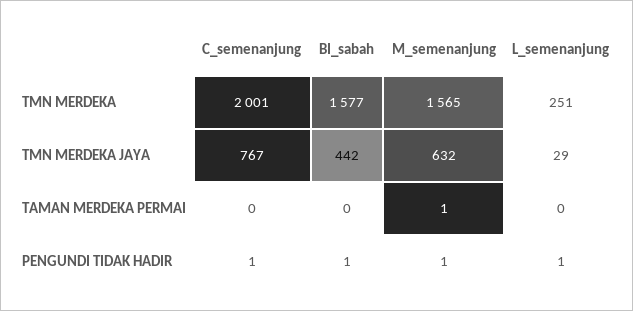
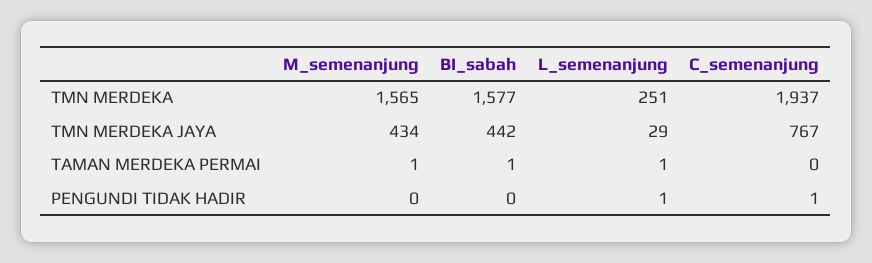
  {
    "C_semenanjung": {
-     "TMN MERDEKA": 2001,
+     "TMN MERDEKA": 1937,
      "TMN MERDEKA JAYA": 767,
      "TAMAN MERDEKA PERMAI": 0,
      "PENGUNDI TIDAK HADIR": 1
    },
    "BI_sabah": {
      "TMN MERDEKA": 1577,
      "TMN MERDEKA JAYA": 442,
-     "TAMAN MERDEKA PERMAI": 0,
+     "TAMAN MERDEKA PERMAI": 1,
-     "PENGUNDI TIDAK HADIR": 1
+     "PENGUNDI TIDAK HADIR": 0
    },
    "M_semenanjung": {
      "TMN MERDEKA": 1565,
-     "TMN MERDEKA JAYA": 632,
+     "TMN MERDEKA JAYA": 434,
      "TAMAN MERDEKA PERMAI": 1,
-     "PENGUNDI TIDAK HADIR": 1
+     "PENGUNDI TIDAK HADIR": 0
    },
    "L_semenanjung": {
      "TMN MERDEKA": 251,
      "TMN MERDEKA JAYA": 29,
-     "TAMAN MERDEKA PERMAI": 0,
+     "TAMAN MERDEKA PERMAI": 1,
      "PENGUNDI TIDAK HADIR": 1
    }
  }

